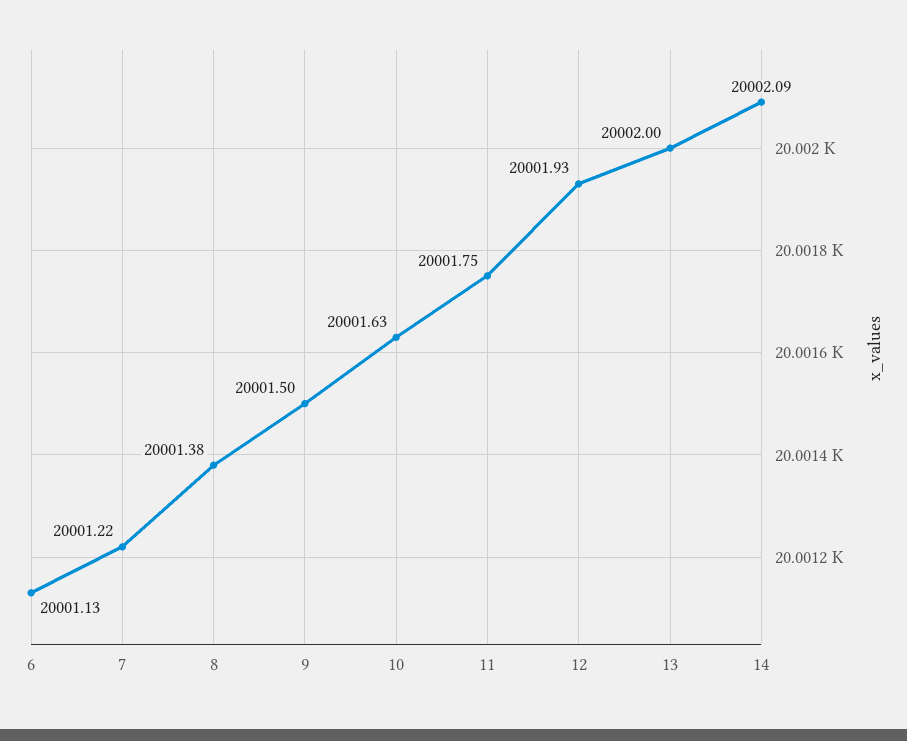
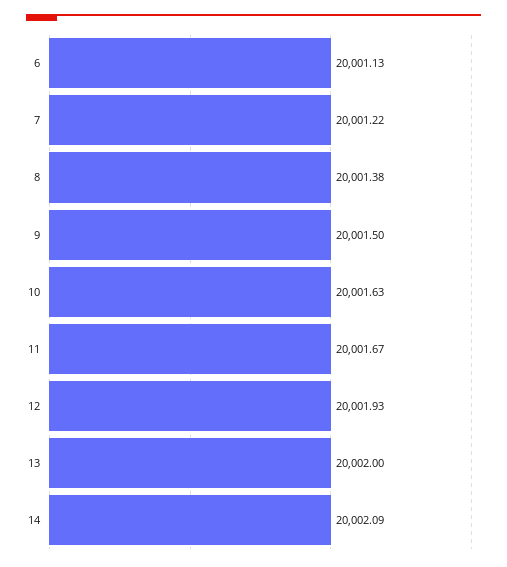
  {
    "6": 20001.13,
    "7": 20001.22,
    "8": 20001.38,
    "9": 20001.5,
    "10": 20001.63,
-   "11": 20001.75,
+   "11": 20001.67,
    "12": 20001.93,
    "13": 20002,
    "14": 20002.09
  }

